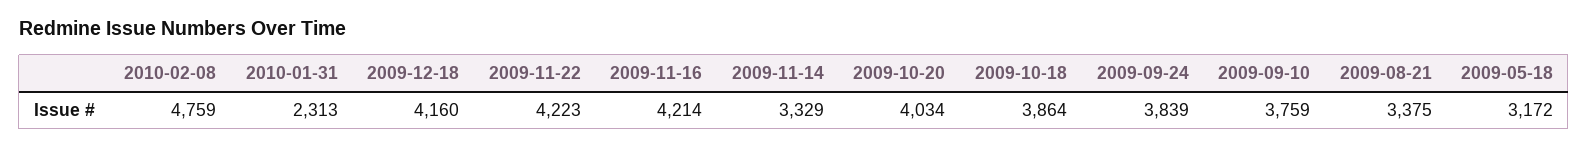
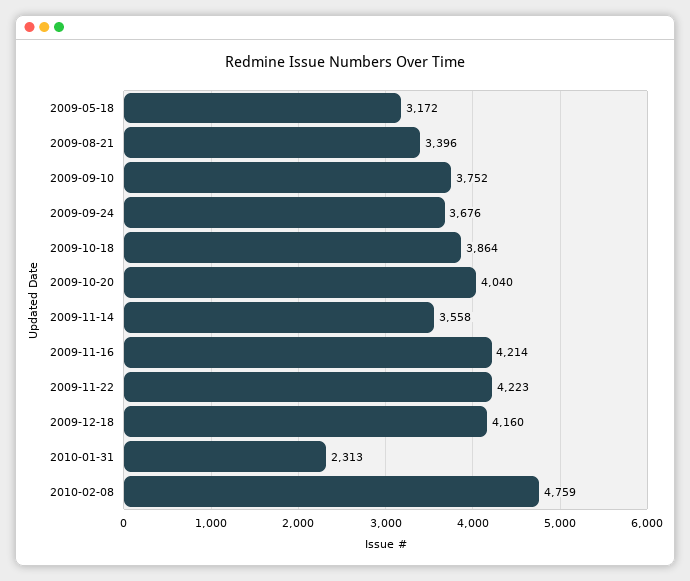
  {
    "2010-02-08": 4759,
    "2010-01-31": 2313,
    "2009-12-18": 4160,
    "2009-11-22": 4223,
    "2009-11-16": 4214,
-   "2009-11-14": 3329,
+   "2009-11-14": 3558,
-   "2009-10-20": 4034,
+   "2009-10-20": 4040,
    "2009-10-18": 3864,
-   "2009-09-24": 3839,
+   "2009-09-24": 3676,
-   "2009-09-10": 3759,
+   "2009-09-10": 3752,
-   "2009-08-21": 3375,
+   "2009-08-21": 3396,
    "2009-05-18": 3172
  }

